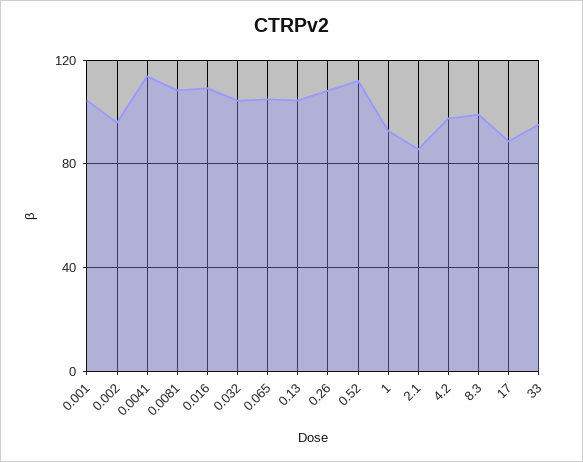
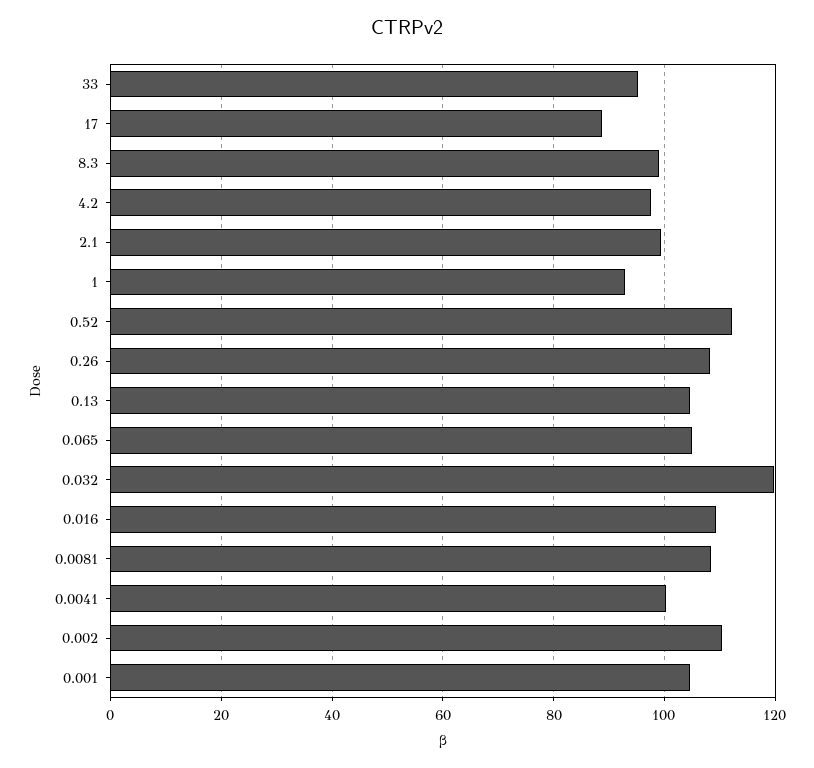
  {
    "0.001": 104,
-   "0.002": 95,
+   "0.002": 110,
-   "0.0041": 115,
+   "0.0041": 100,
    "0.0081": 108,
    "0.016": 110,
-   "0.032": 105,
+   "0.032": 120,
    "0.065": 106,
    "0.13": 104,
    "0.26": 108,
    "0.52": 112,
    "1": 92,
-   "2.1": 85,
+   "2.1": 100,
    "4.2": 98,
    "8.3": 100,
    "17": 88,
    "33": 96
  }

